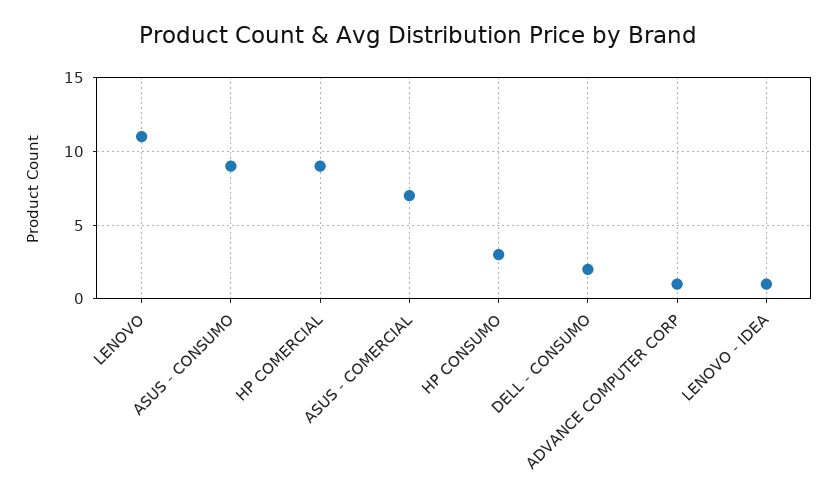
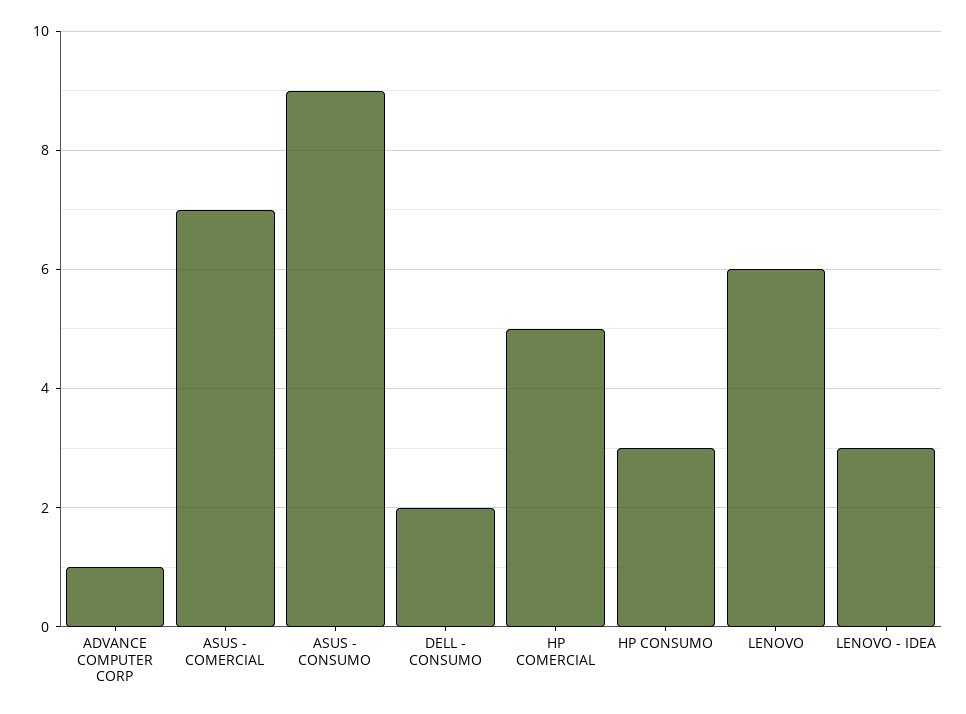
  {
-   "LENOVO": 11,
+   "LENOVO": 6,
    "ASUS - CONSUMO": 9,
-   "HP COMERCIAL": 9,
+   "HP COMERCIAL": 5,
    "ASUS - COMERCIAL": 7,
    "HP CONSUMO": 3,
    "DELL - CONSUMO": 2,
    "ADVANCE COMPUTER CORP": 1,
-   "LENOVO - IDEA": 1
+   "LENOVO - IDEA": 3
  }

